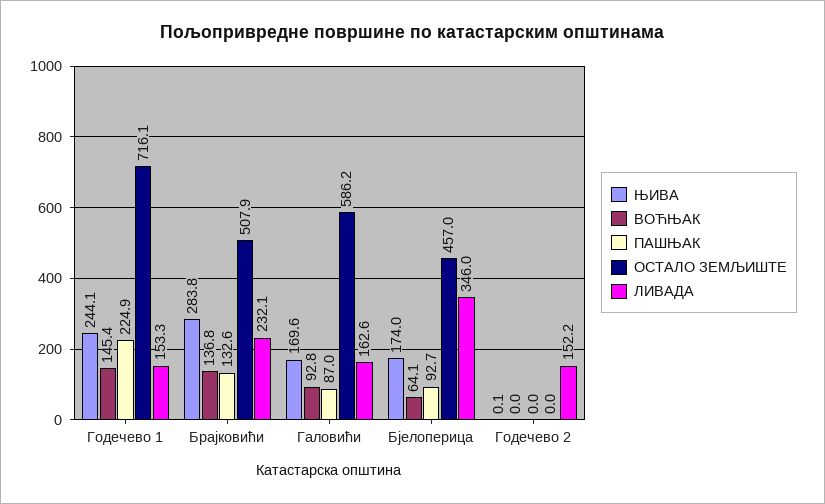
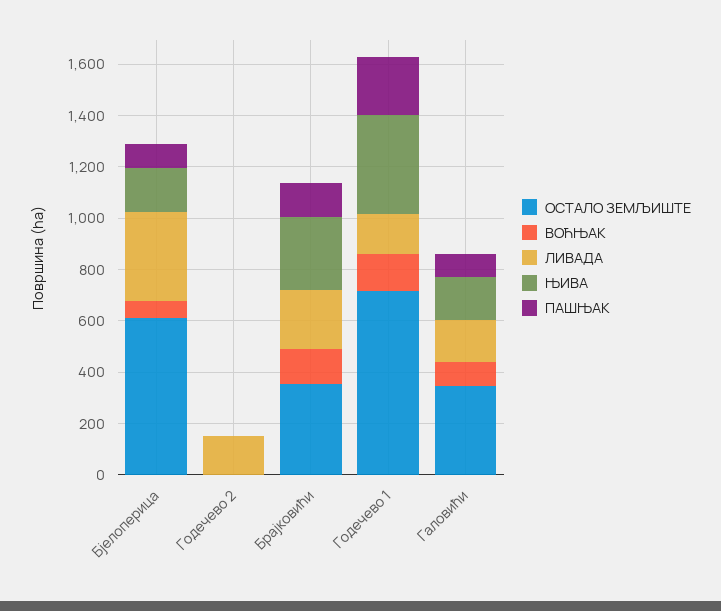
  {
    "ЊИВА": {
-     "Годечево 1": 244.1,
+     "Годечево 1": 400,
      "Брајковићи": 283.8,
      "Галовићи": 169.6,
      "Бјелоперица": 174,
      "Годечево 2": 0.1
    },
    "ВОЋЊАК": {
      "Годечево 1": 145.4,
      "Брајковићи": 136.8,
      "Галовићи": 92.8,
      "Бјелоперица": 64.1,
      "Годечево 2": 0
    },
    "ПАШЊАК": {
      "Годечево 1": 224.9,
      "Брајковићи": 132.6,
      "Галовићи": 87,
      "Бјелоперица": 92.7,
      "Годечево 2": 0
    },
    "ОСТАЛО ЗЕМЉИШТЕ": {
      "Годечево 1": 716.1,
-     "Брајковићи": 507.9,
+     "Брајковићи": 350,
-     "Галовићи": 586.2,
+     "Галовићи": 350,
-     "Бјелоперица": 457,
+     "Бјелоперица": 600,
      "Годечево 2": 0
    },
    "ЛИВАДА": {
      "Годечево 1": 153.3,
      "Брајковићи": 232.1,
      "Галовићи": 162.6,
      "Бјелоперица": 346,
      "Годечево 2": 152.2
    }
  }

